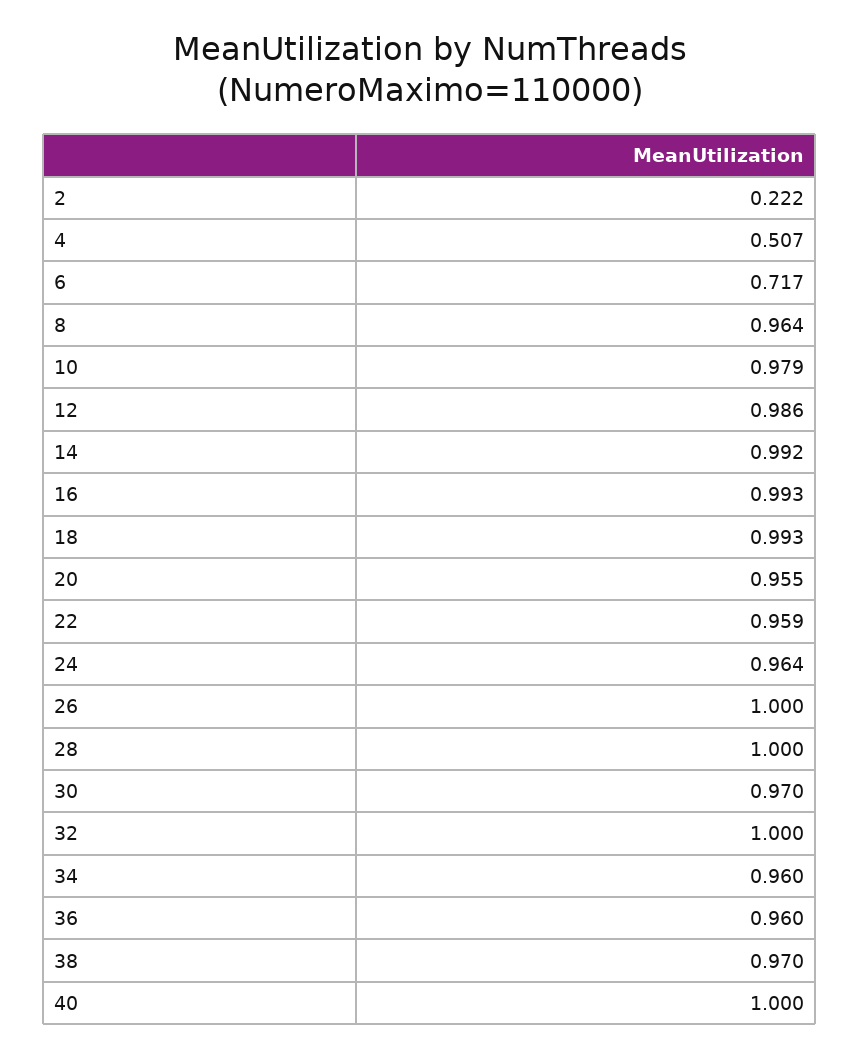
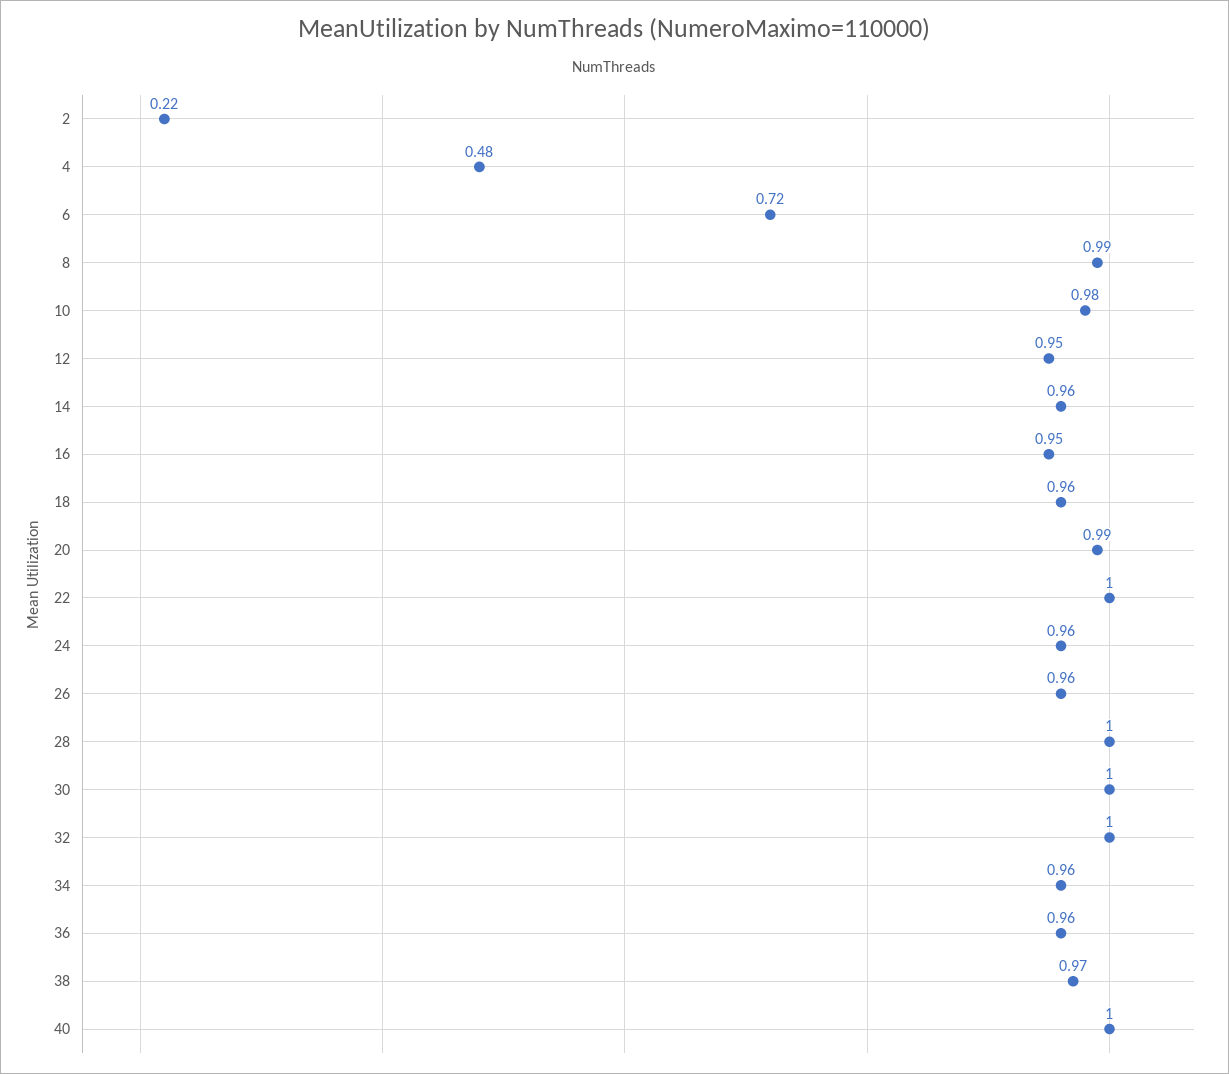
  {
    "2": 0.222,
-   "4": 0.507,
+   "4": 0.48,
    "6": 0.717,
-   "8": 0.964,
+   "8": 0.99,
    "10": 0.979,
-   "12": 0.986,
+   "12": 0.95,
-   "14": 0.992,
+   "14": 0.96,
-   "16": 0.993,
+   "16": 0.95,
-   "18": 0.993,
+   "18": 0.96,
-   "20": 0.955,
+   "20": 0.99,
-   "22": 0.959,
+   "22": 1,
    "24": 0.964,
-   "26": 1,
+   "26": 0.96,
    "28": 1,
-   "30": 0.97,
+   "30": 1,
    "32": 1,
    "34": 0.96,
    "36": 0.96,
    "38": 0.97,
    "40": 1
  }

